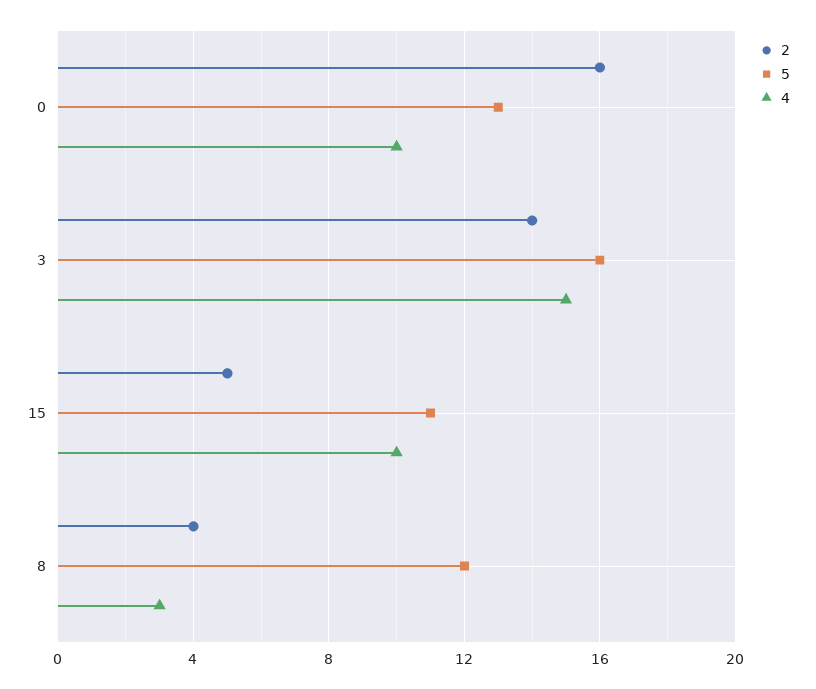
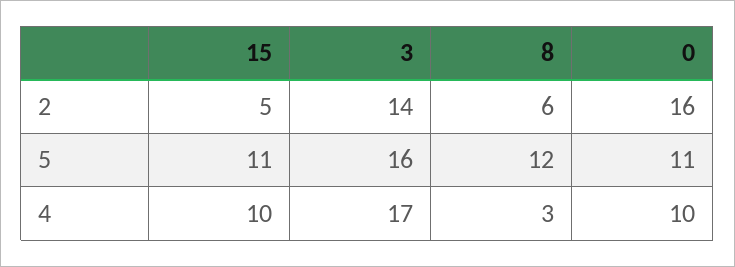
  {
    "2": {
      "0": 16,
      "3": 14,
      "15": 5,
-     "8": 4
+     "8": 6
    },
    "5": {
-     "0": 13,
+     "0": 11,
      "3": 16,
      "15": 11,
      "8": 12
    },
    "4": {
      "0": 10,
-     "3": 15,
+     "3": 17,
      "15": 10,
      "8": 3
    }
  }

